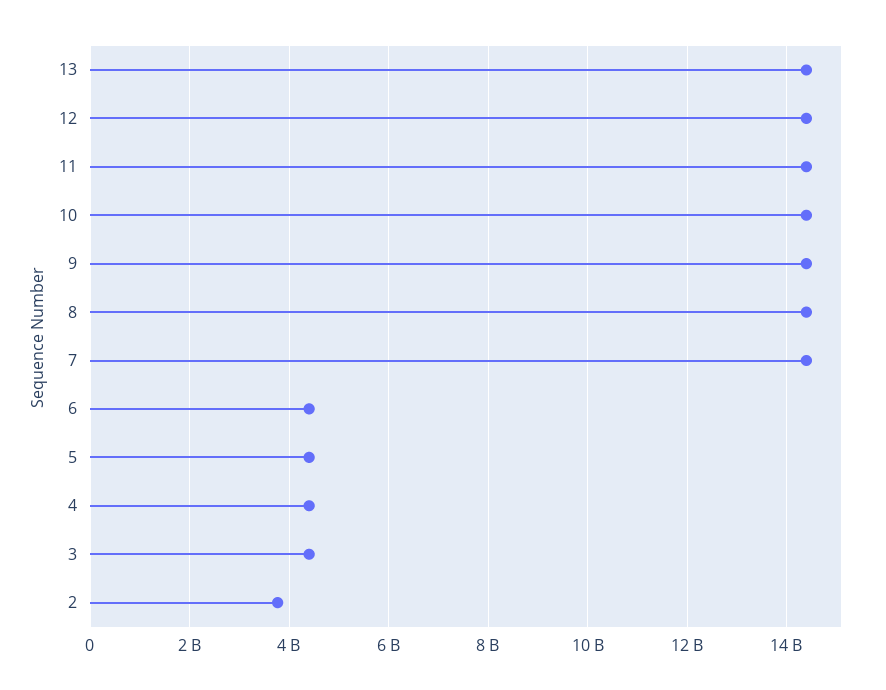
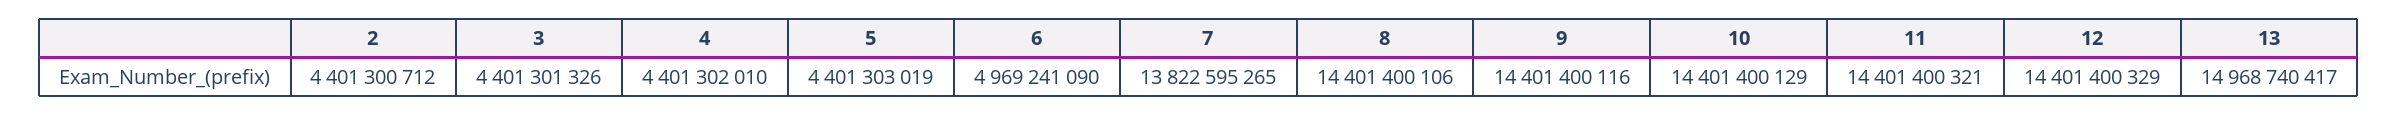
  {
-   "13": 14400000000,
+   "13": 14968740417,
    "12": 14401400329,
    "11": 14401400321,
    "10": 14401400129,
    "9": 14401400116,
    "8": 14401400106,
-   "7": 14400000000,
+   "7": 13822595265,
-   "6": 4400000000,
+   "6": 4969241090,
    "5": 4401303019,
    "4": 4401302010,
    "3": 4401301326,
-   "2": 3800000000
+   "2": 4401300712
  }

